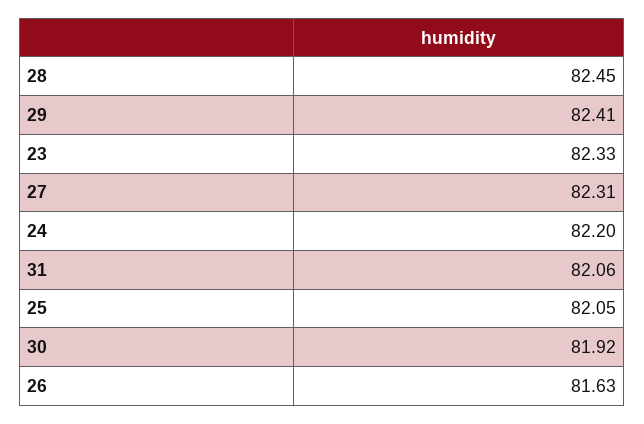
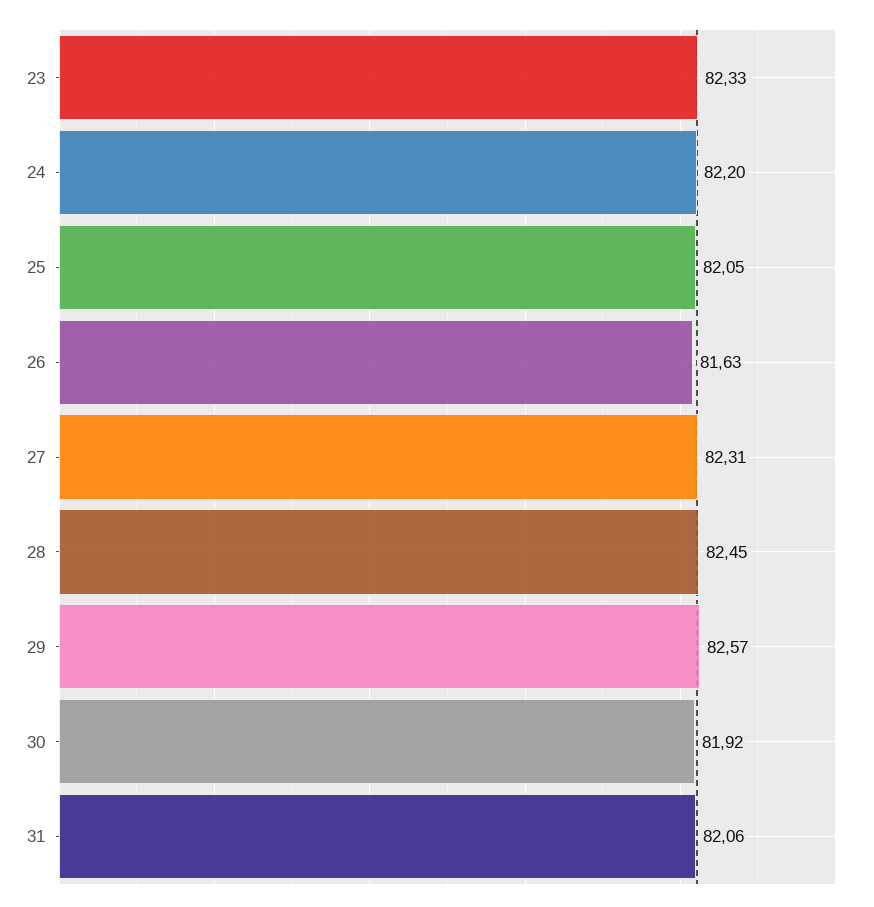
  {
    "28": 82.45,
-   "29": 82.41,
+   "29": 82.57,
    "23": 82.33,
    "27": 82.31,
    "24": 82.2,
    "31": 82.06,
    "25": 82.05,
    "30": 81.92,
    "26": 81.63
  }

